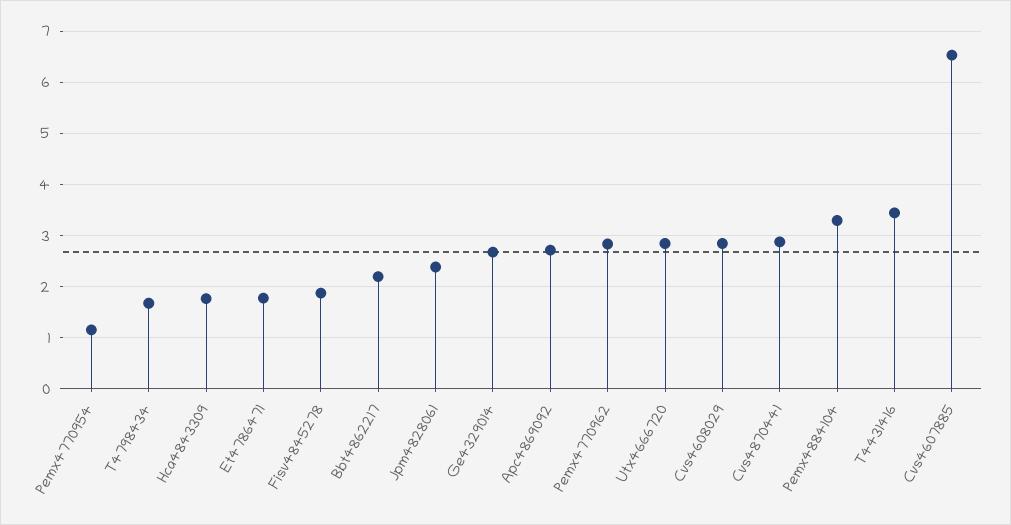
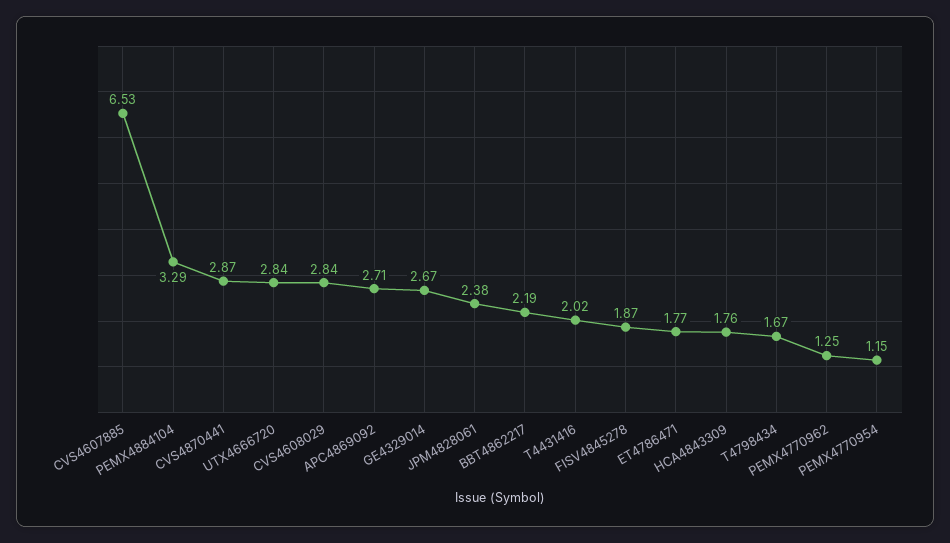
  {
    "Pemx4770954": 1.15,
    "T4798434": 1.67,
    "Hca4843309": 1.76,
    "Et4786471": 1.77,
    "Fisv4845278": 1.87,
    "Bbt4862217": 2.19,
    "Jpm4828061": 2.38,
    "Ge4329014": 2.67,
    "Apc4869092": 2.71,
-   "Pemx4770962": 2.8,
+   "Pemx4770962": 1.25,
    "Utx4666720": 2.84,
    "Cvs4608029": 2.84,
    "Cvs4870441": 2.87,
    "Pemx4884104": 3.29,
-   "T4431416": 3.4,
+   "T4431416": 2.02,
    "Cvs4607885": 6.53
  }

